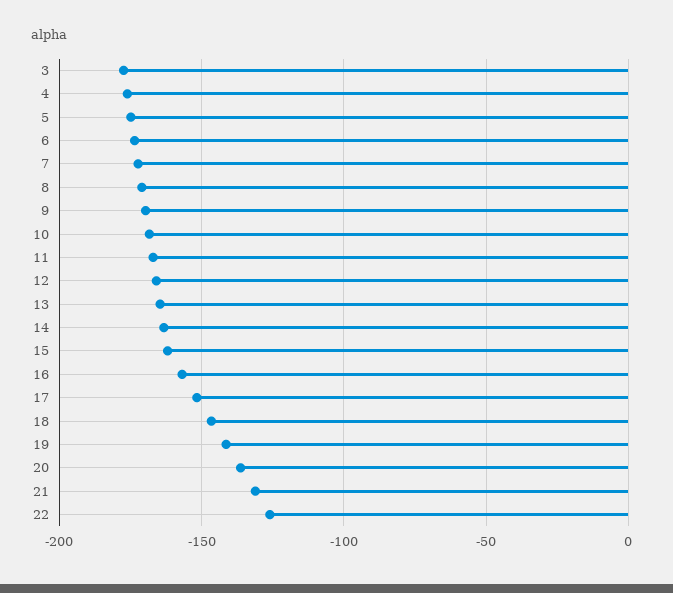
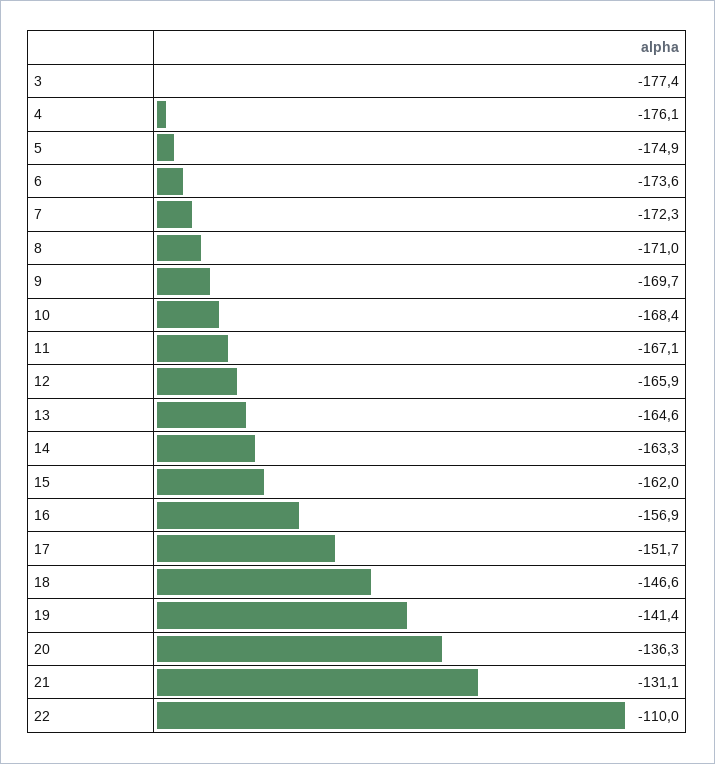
  {
    "3": -177.4,
    "4": -176.1,
    "5": -174.9,
    "6": -173.6,
    "7": -172.3,
    "8": -171,
    "9": -169.7,
    "10": -168.4,
    "11": -167.1,
    "12": -165.9,
    "13": -164.6,
    "14": -163.3,
    "15": -162,
    "16": -156.9,
    "17": -151.7,
    "18": -146.6,
    "19": -141.4,
    "20": -136.3,
    "21": -131.1,
-   "22": -125
+   "22": -110
  }

